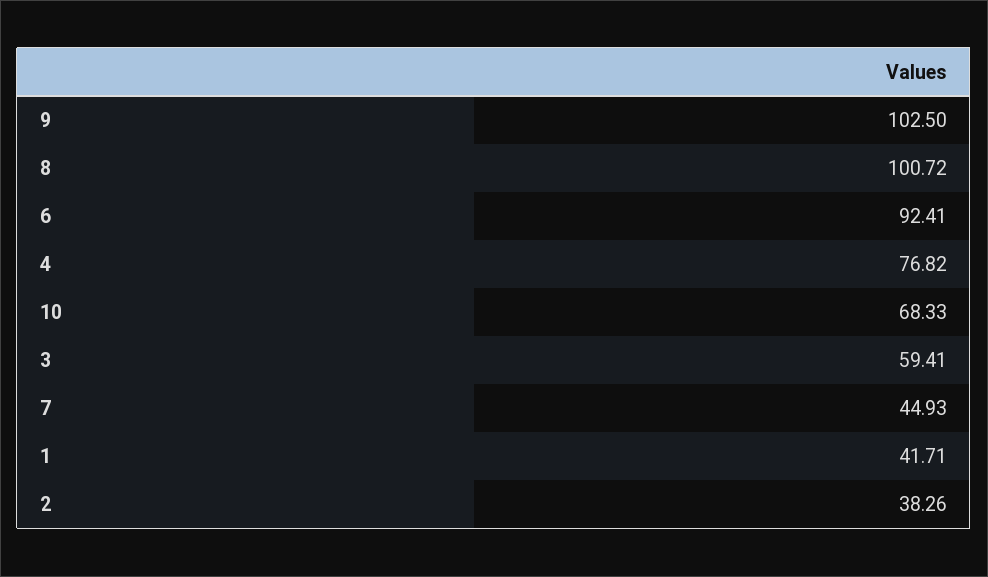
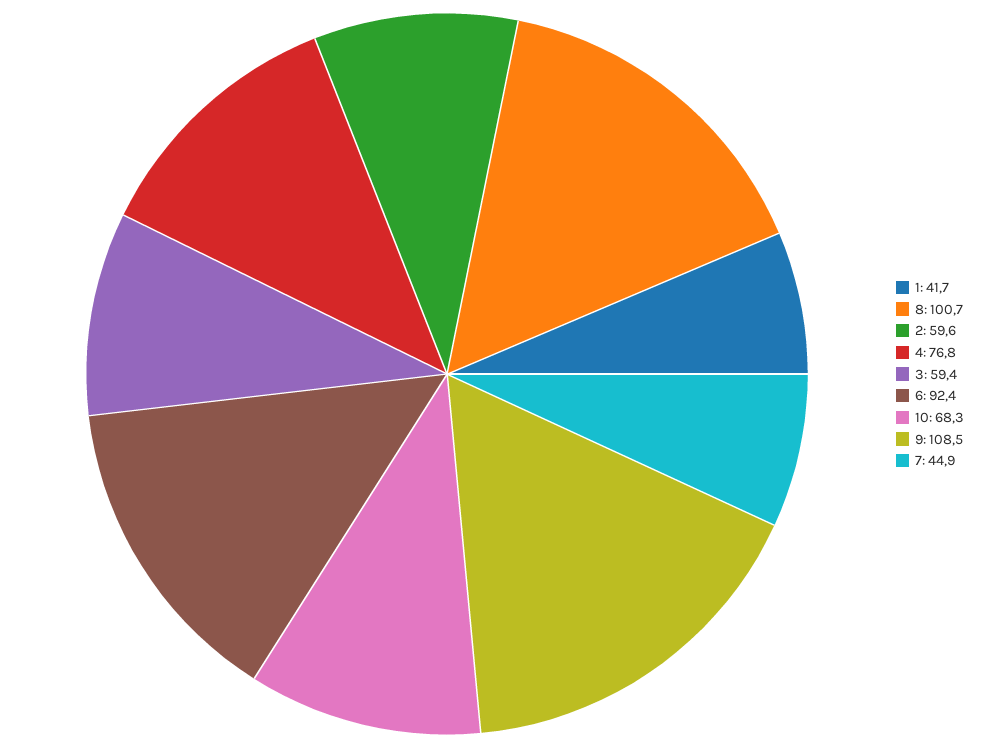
  {
-   "9": 102.5,
+   "9": 108.5,
    "8": 100.72,
    "6": 92.41,
    "4": 76.82,
    "10": 68.33,
    "3": 59.41,
    "7": 44.93,
    "1": 41.71,
-   "2": 38.26
+   "2": 59.6
  }

